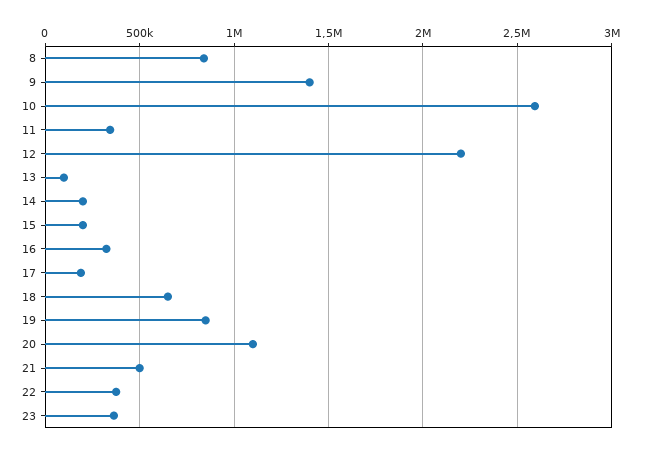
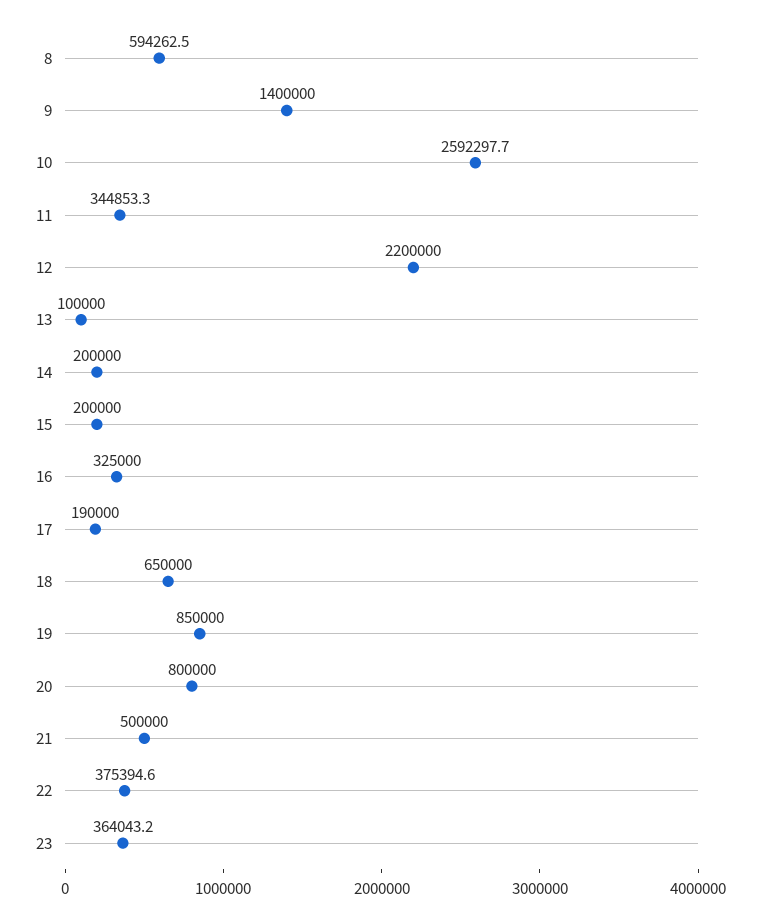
  {
-   "8": 850000,
+   "8": 594262.5,
    "9": 1400000,
    "10": 2592297.7,
    "11": 344853.3,
    "12": 2200000,
    "13": 100000,
    "14": 200000,
    "15": 200000,
    "16": 325000,
    "17": 190000,
    "18": 650000,
    "19": 850000,
-   "20": 1100000,
+   "20": 800000,
    "21": 500000,
    "22": 375394.6,
    "23": 364043.2
  }

